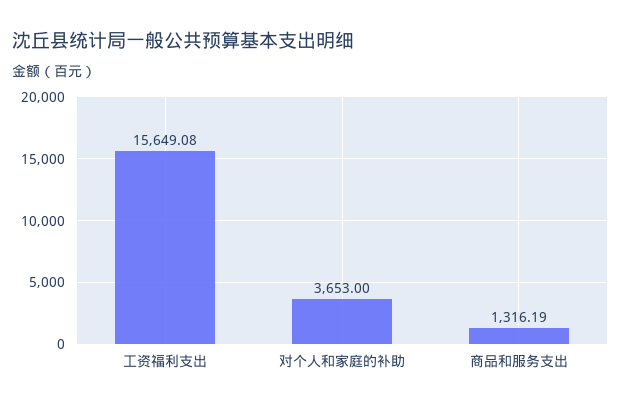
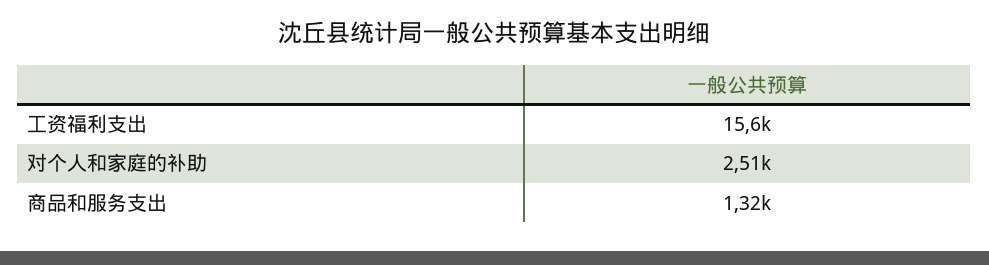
  {
    "工资福利支出": 15649.08,
-   "对个人和家庭的补助": 3653,
+   "对个人和家庭的补助": 2510,
    "商品和服务支出": 1316.19
  }

